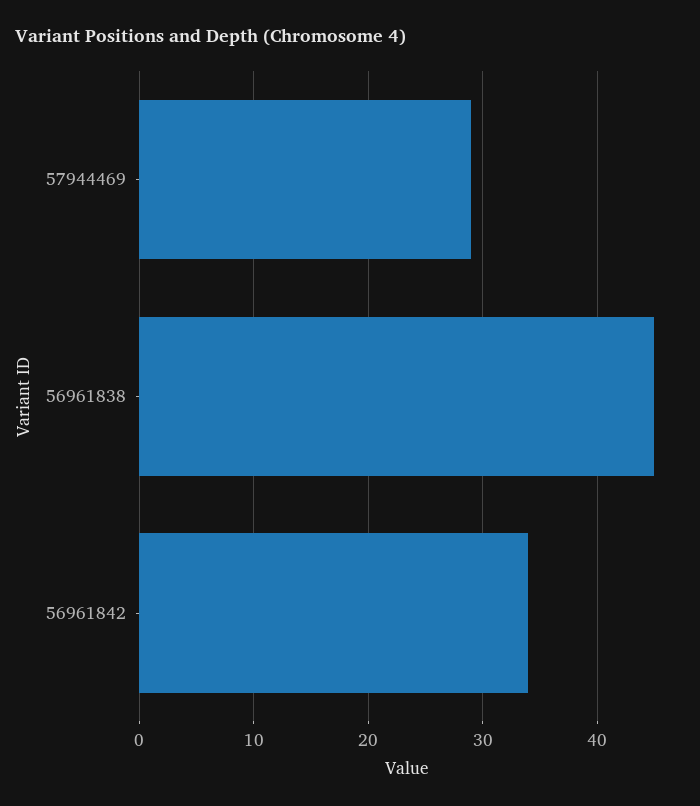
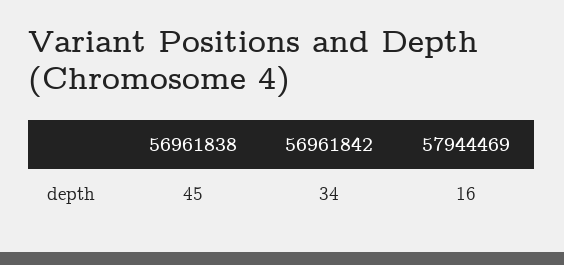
  {
-   "57944469": 29,
+   "57944469": 16,
    "56961838": 45,
    "56961842": 34
  }

